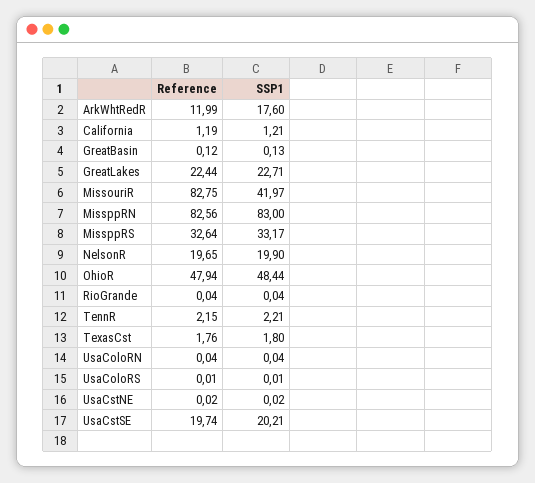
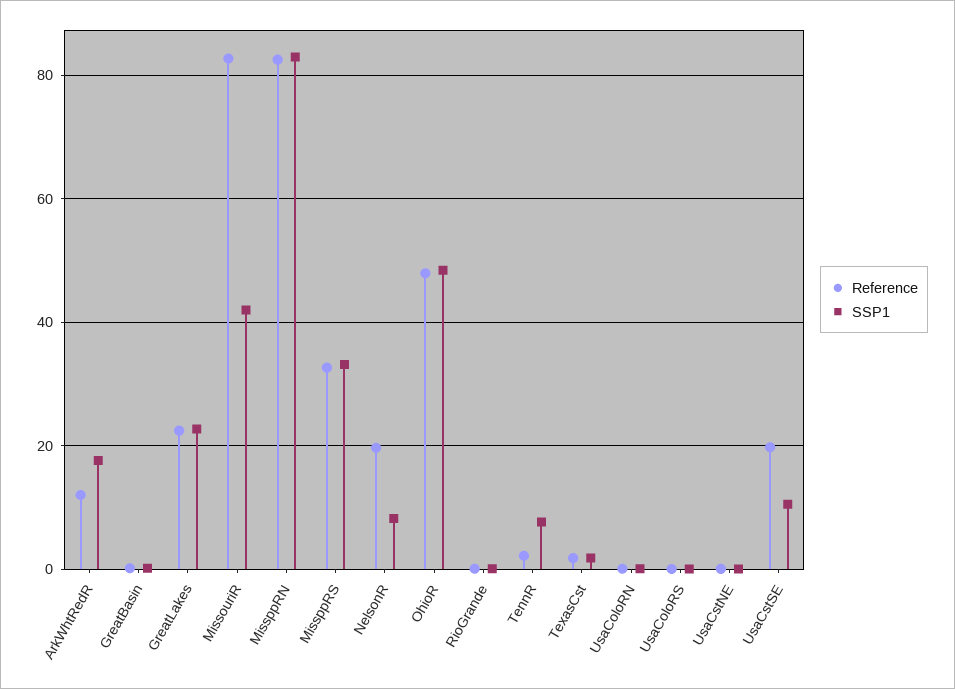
  {
    "Reference": {
      "ArkWhtRedR": 11.99,
-     "California": 1.19,
      "GreatBasin": 0.12,
      "GreatLakes": 22.44,
      "MissouriR": 82.75,
      "MissppRN": 82.56,
      "MissppRS": 32.64,
      "NelsonR": 19.65,
      "OhioR": 47.94,
      "RioGrande": 0.04,
      "TennR": 2.15,
      "TexasCst": 1.76,
      "UsaColoRN": 0.04,
      "UsaColoRS": 0.01,
      "UsaCstNE": 0.02,
      "UsaCstSE": 19.74
    },
    "SSP1": {
      "ArkWhtRedR": 17.6,
-     "California": 1.21,
      "GreatBasin": 0.13,
      "GreatLakes": 22.71,
      "MissouriR": 41.97,
      "MissppRN": 83,
      "MissppRS": 33.17,
-     "NelsonR": 19.9,
+     "NelsonR": 8,
      "OhioR": 48.44,
      "RioGrande": 0.04,
-     "TennR": 2.21,
+     "TennR": 8,
      "TexasCst": 1.8,
      "UsaColoRN": 0.04,
      "UsaColoRS": 0.01,
      "UsaCstNE": 0.02,
-     "UsaCstSE": 20.21
+     "UsaCstSE": 10
    }
  }

